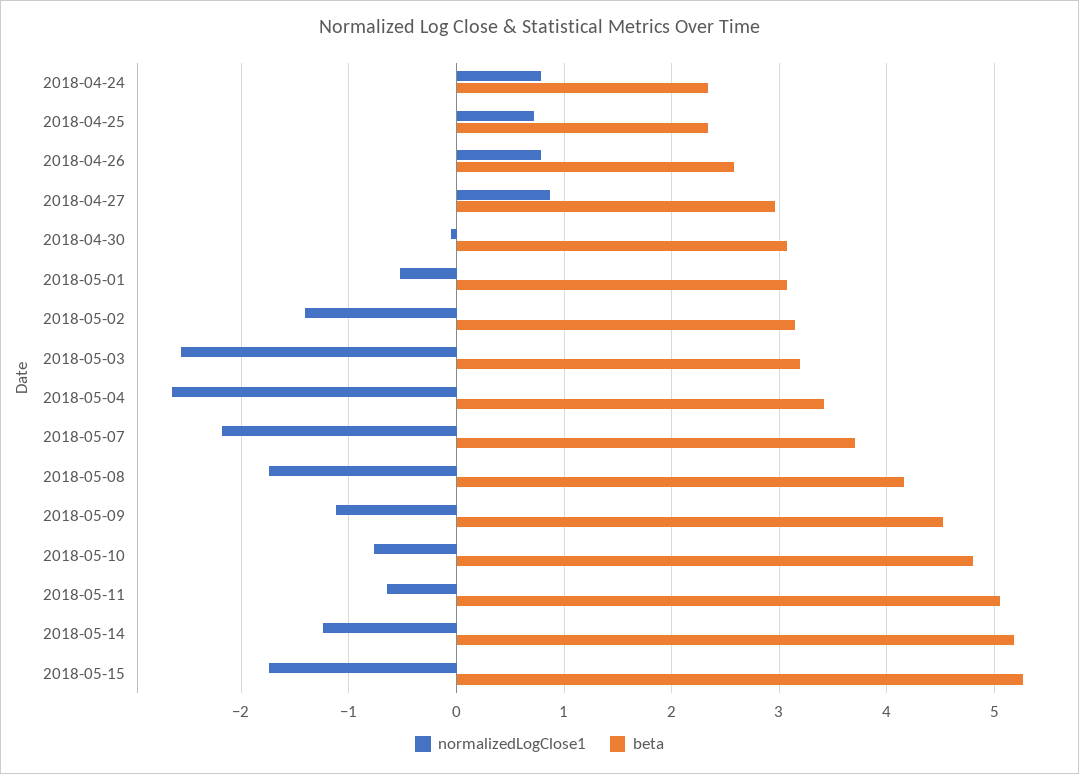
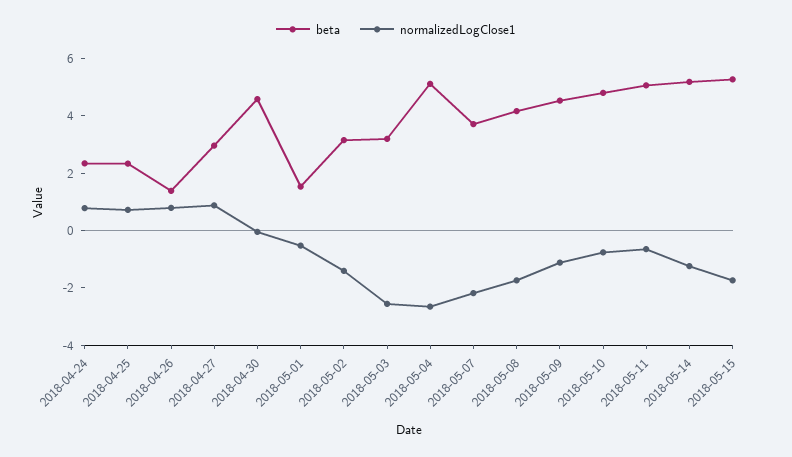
  {
    "normalizedLogClose1": {
      "2018-04-24": 0.8,
      "2018-04-25": 0.7,
      "2018-04-26": 0.8,
      "2018-04-27": 0.9,
      "2018-04-30": 0,
      "2018-05-01": -0.5,
      "2018-05-02": -1.4,
      "2018-05-03": -2.6,
      "2018-05-04": -2.6,
      "2018-05-07": -2.2,
      "2018-05-08": -1.7,
      "2018-05-09": -1.1,
      "2018-05-10": -0.8,
      "2018-05-11": -0.6,
      "2018-05-14": -1.2,
      "2018-05-15": -1.7
    },
    "beta": {
      "2018-04-24": 2.3,
      "2018-04-25": 2.3,
-     "2018-04-26": 2.6,
+     "2018-04-26": 1.5,
      "2018-04-27": 3,
-     "2018-04-30": 3.1,
+     "2018-04-30": 4.5,
-     "2018-05-01": 3.1,
+     "2018-05-01": 1.5,
      "2018-05-02": 3.1,
      "2018-05-03": 3.2,
-     "2018-05-04": 3.4,
+     "2018-05-04": 5,
      "2018-05-07": 3.7,
      "2018-05-08": 4.2,
      "2018-05-09": 4.5,
      "2018-05-10": 4.8,
      "2018-05-11": 5.1,
      "2018-05-14": 5.2,
      "2018-05-15": 5.3
    }
  }

